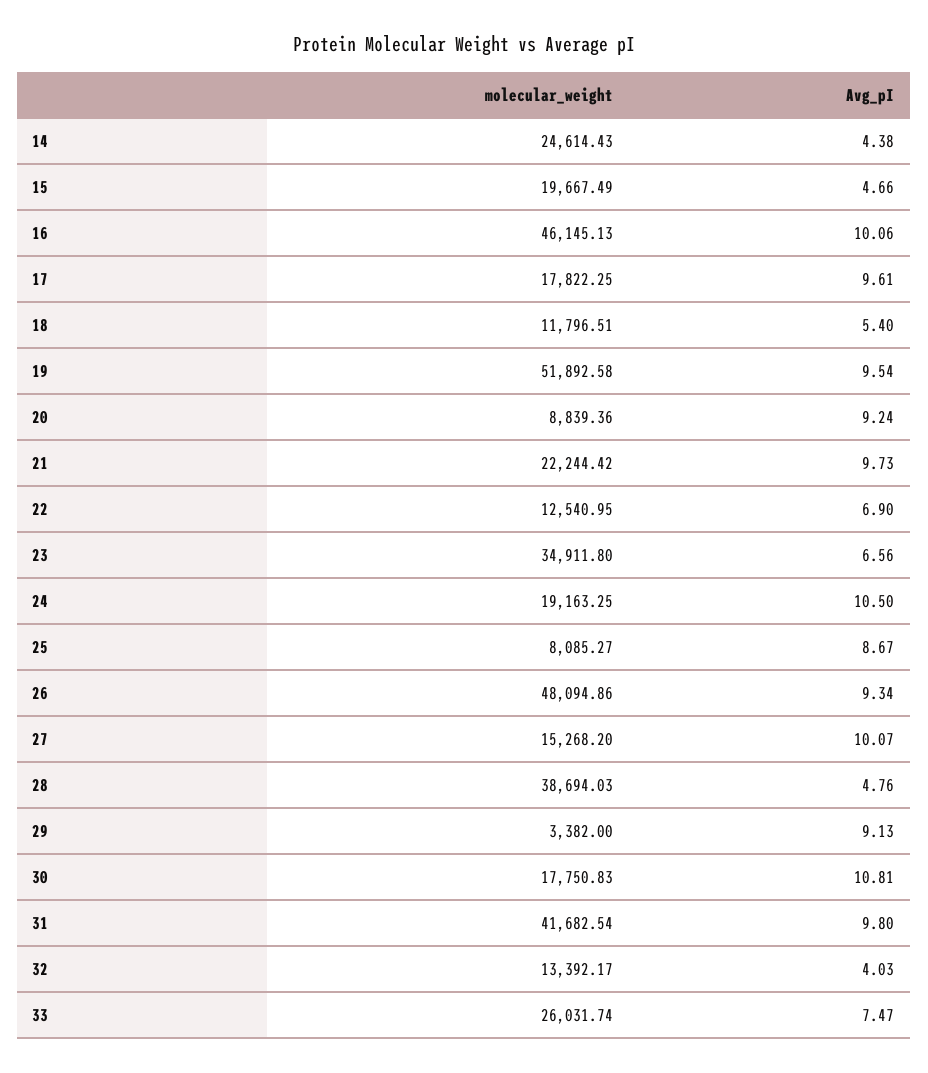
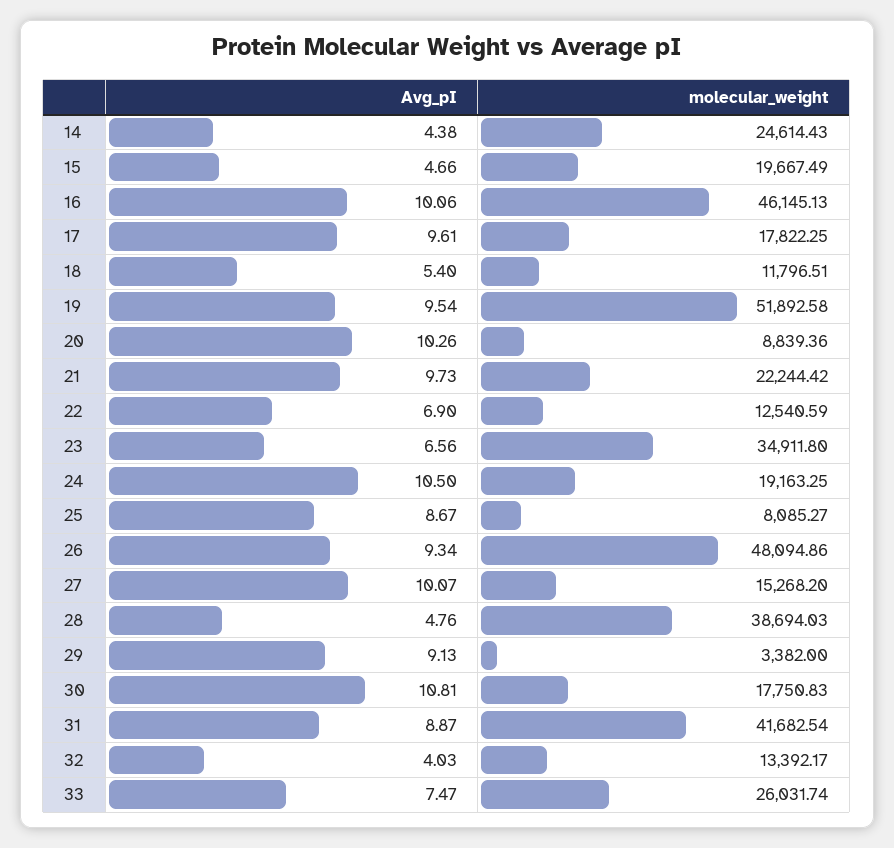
  {
    "molecular_weight": {
      "14": 24614.43,
      "15": 19667.49,
      "16": 46145.13,
      "17": 17822.25,
      "18": 11796.51,
      "19": 51892.58,
      "20": 8839.36,
      "21": 22244.42,
-     "22": 12540.95,
+     "22": 12540.59,
      "23": 34911.8,
      "24": 19163.25,
      "25": 8085.27,
      "26": 48094.86,
      "27": 15268.2,
      "28": 38694.03,
      "29": 3382,
      "30": 17750.83,
      "31": 41682.54,
      "32": 13392.17,
      "33": 26031.74
    },
    "Avg_pI": {
      "14": 4.38,
      "15": 4.66,
      "16": 10.06,
      "17": 9.61,
      "18": 5.4,
      "19": 9.54,
-     "20": 9.24,
+     "20": 10.26,
      "21": 9.73,
      "22": 6.9,
      "23": 6.56,
      "24": 10.5,
      "25": 8.67,
      "26": 9.34,
      "27": 10.07,
      "28": 4.76,
      "29": 9.13,
      "30": 10.81,
-     "31": 9.8,
+     "31": 8.87,
      "32": 4.03,
      "33": 7.47
    }
  }

